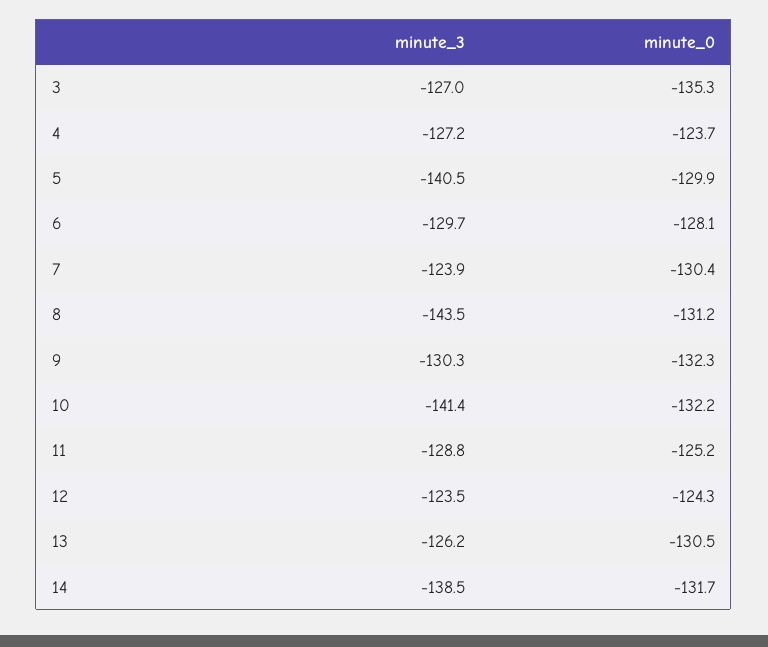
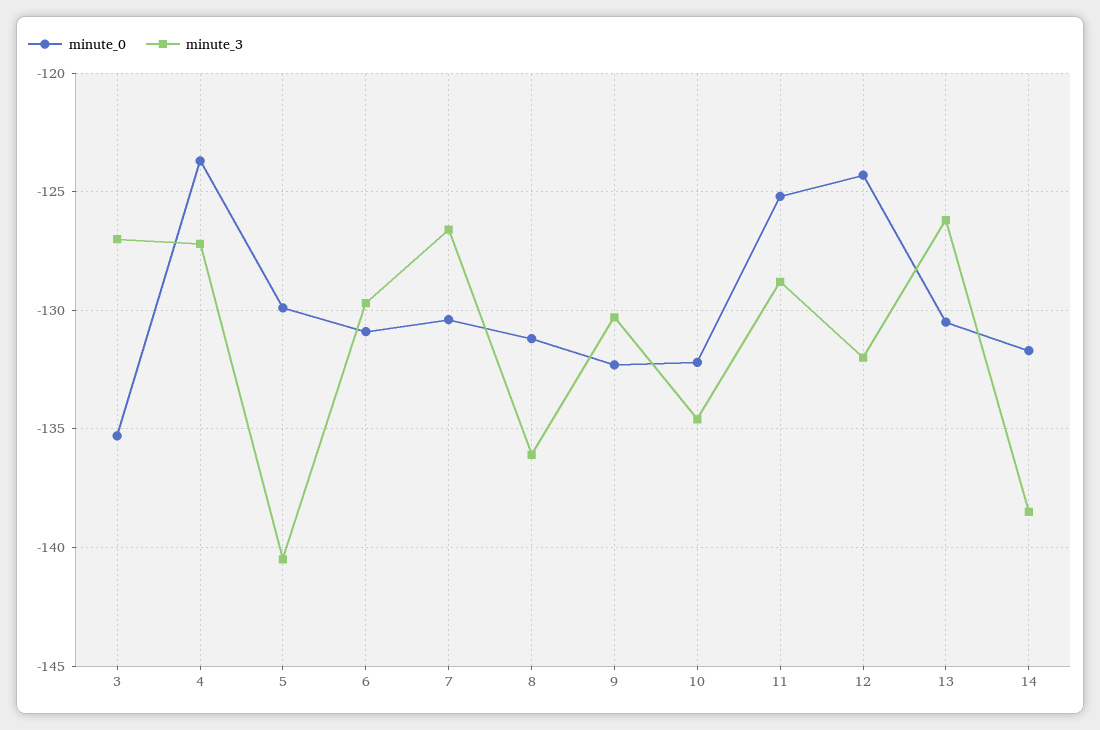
  {
    "minute_3": {
      "3": -127,
      "4": -127.2,
      "5": -140.5,
      "6": -129.7,
-     "7": -123.9,
+     "7": -126.5,
-     "8": -143.5,
+     "8": -136,
      "9": -130.3,
-     "10": -141.4,
+     "10": -134.5,
      "11": -128.8,
-     "12": -123.5,
+     "12": -132,
      "13": -126.2,
      "14": -138.5
    },
    "minute_0": {
      "3": -135.3,
      "4": -123.7,
      "5": -129.9,
-     "6": -128.1,
+     "6": -131,
      "7": -130.4,
      "8": -131.2,
      "9": -132.3,
      "10": -132.2,
      "11": -125.2,
      "12": -124.3,
      "13": -130.5,
      "14": -131.7
    }
  }

